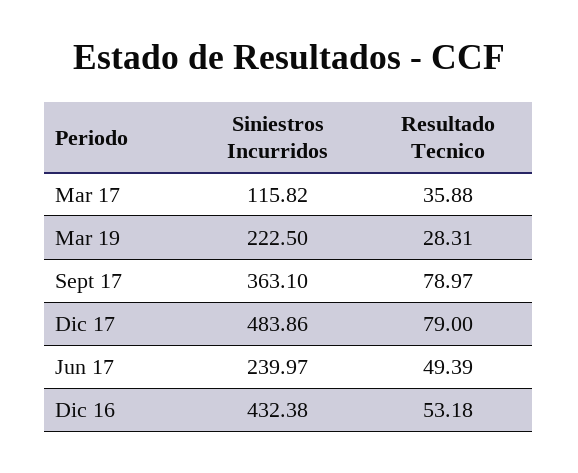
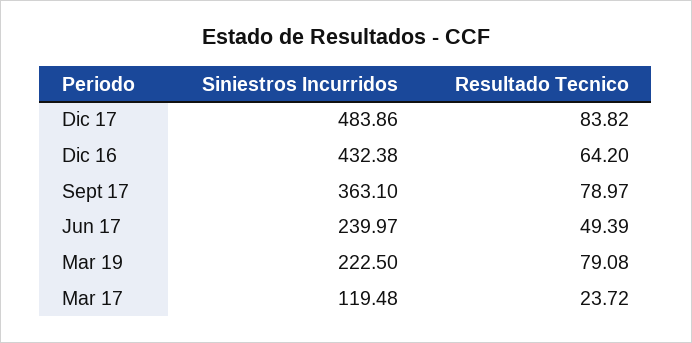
  {
    "Siniestros Incurridos": {
-     "Mar 17": 115.82,
+     "Mar 17": 119.48,
      "Mar 19": 222.5,
      "Sept 17": 363.1,
      "Dic 17": 483.86,
      "Jun 17": 239.97,
      "Dic 16": 432.38
    },
    "Resultado Tecnico": {
-     "Mar 17": 35.88,
+     "Mar 17": 23.72,
-     "Mar 19": 28.31,
+     "Mar 19": 79.08,
      "Sept 17": 78.97,
-     "Dic 17": 79,
+     "Dic 17": 83.82,
      "Jun 17": 49.39,
-     "Dic 16": 53.18
+     "Dic 16": 64.2
    }
  }

